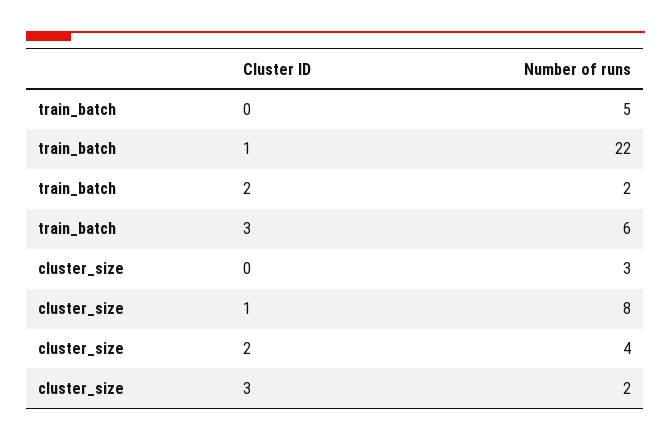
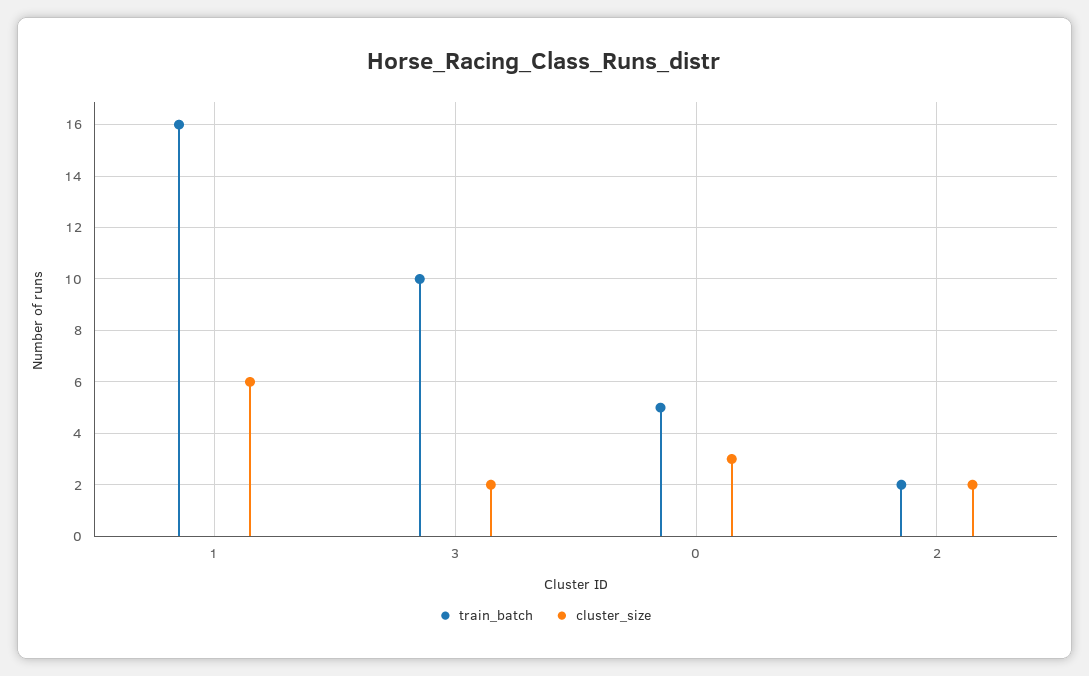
  {
    "train_batch": {
      "0": 5,
-     "1": 22,
+     "1": 16,
      "2": 2,
-     "3": 6
+     "3": 10
    },
    "cluster_size": {
      "0": 3,
-     "1": 8,
+     "1": 6,
-     "2": 4,
+     "2": 2,
      "3": 2
    }
  }

